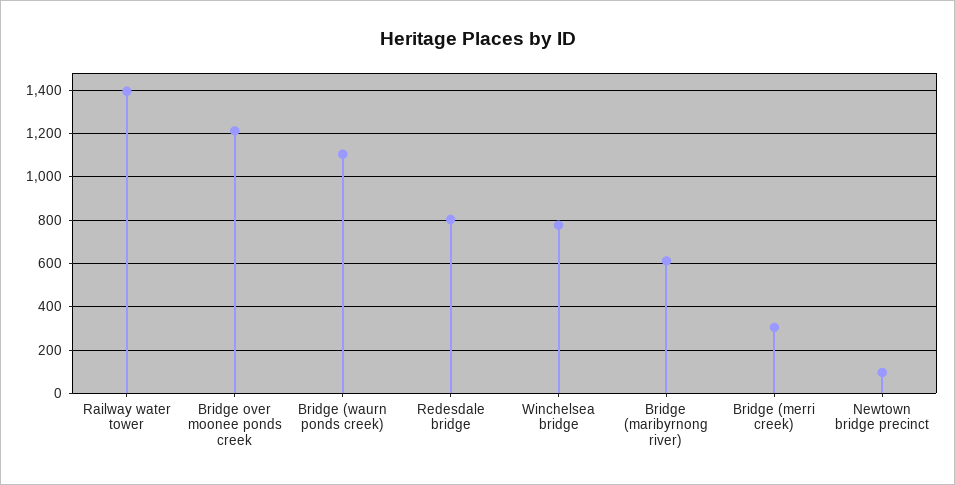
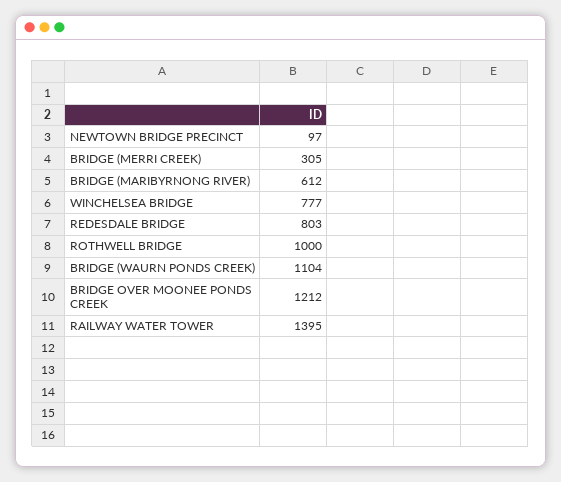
  {
    "Railway water tower": 1395,
    "Bridge over moonee ponds creek": 1212,
    "Bridge (waurn ponds creek)": 1104,
    "Redesdale bridge": 803,
    "Winchelsea bridge": 777,
    "Bridge (maribyrnong river)": 612,
    "Bridge (merri creek)": 305,
-   "Newtown bridge precinct": 97
+   "Newtown bridge precinct": 97,
+   "ROTHWELL BRIDGE": 1000
  }

